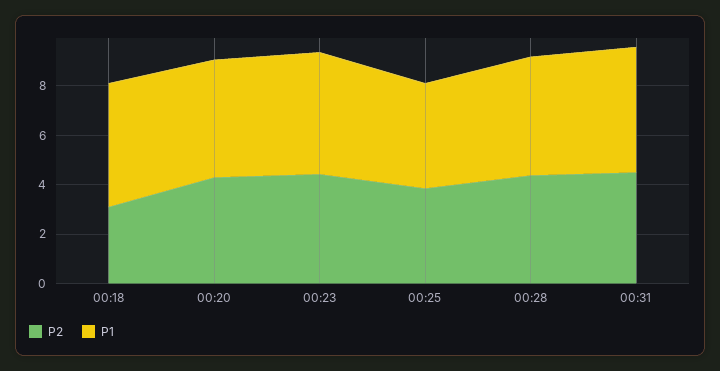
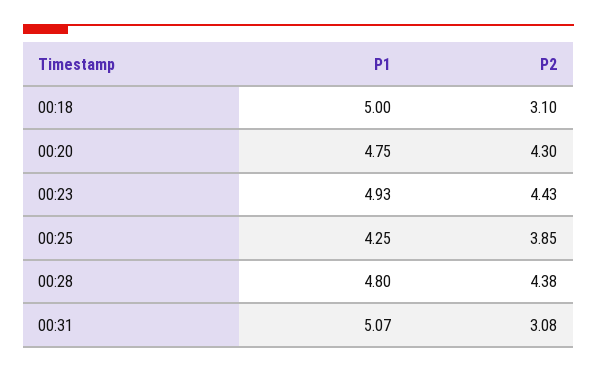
  {
    "P2": {
      "00:18": 3.1,
      "00:20": 4.3,
      "00:23": 4.43,
      "00:25": 3.85,
      "00:28": 4.38,
-     "00:31": 4.5
+     "00:31": 3.08
    },
    "P1": {
      "00:18": 5,
      "00:20": 4.75,
      "00:23": 4.93,
      "00:25": 4.25,
      "00:28": 4.8,
      "00:31": 5.07
    }
  }

